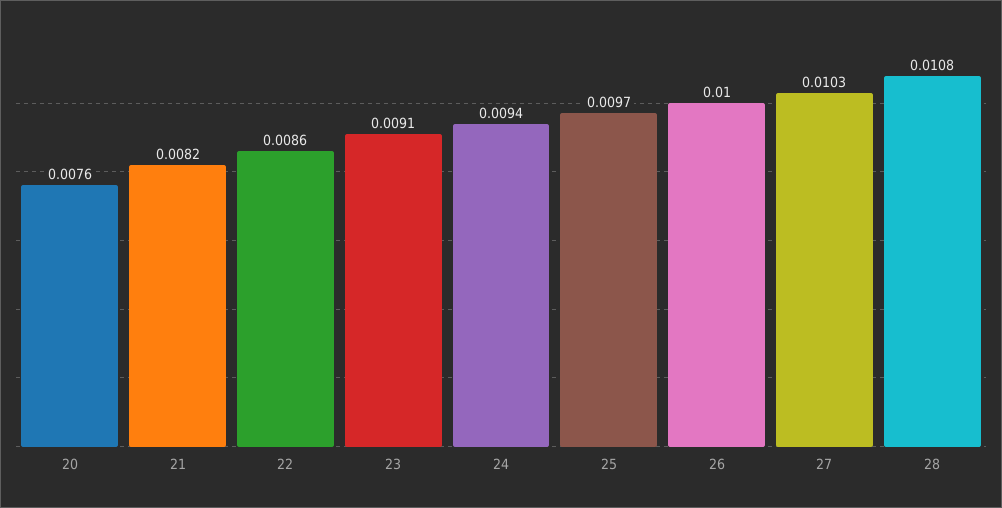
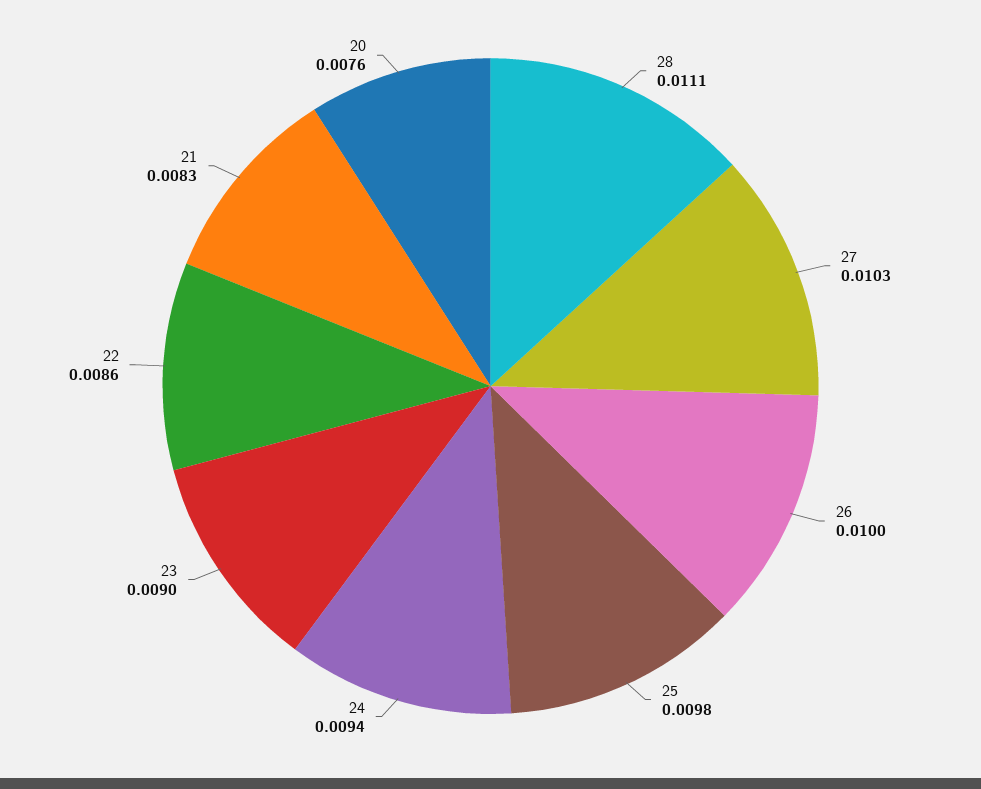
  {
    "20": 0.0076,
-   "21": 0.0082,
+   "21": 0.0083,
    "22": 0.0086,
-   "23": 0.0091,
+   "23": 0.009,
    "24": 0.0094,
-   "25": 0.0097,
+   "25": 0.0098,
    "26": 0.01,
    "27": 0.0103,
-   "28": 0.0108
+   "28": 0.0111
  }

